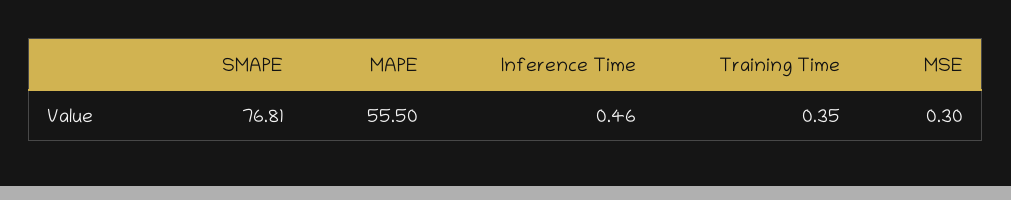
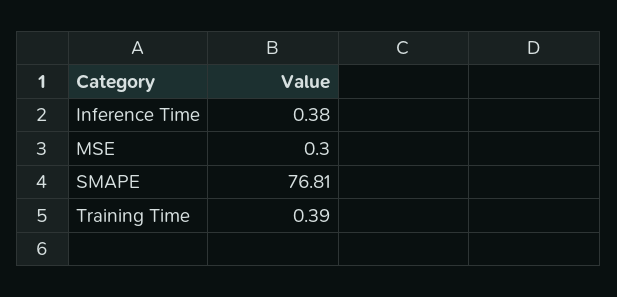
  {
    "SMAPE": 76.81,
-   "MAPE": 55.5,
-   "Inference Time": 0.46,
+   "Inference Time": 0.38,
-   "Training Time": 0.35,
+   "Training Time": 0.39,
    "MSE": 0.3
  }

